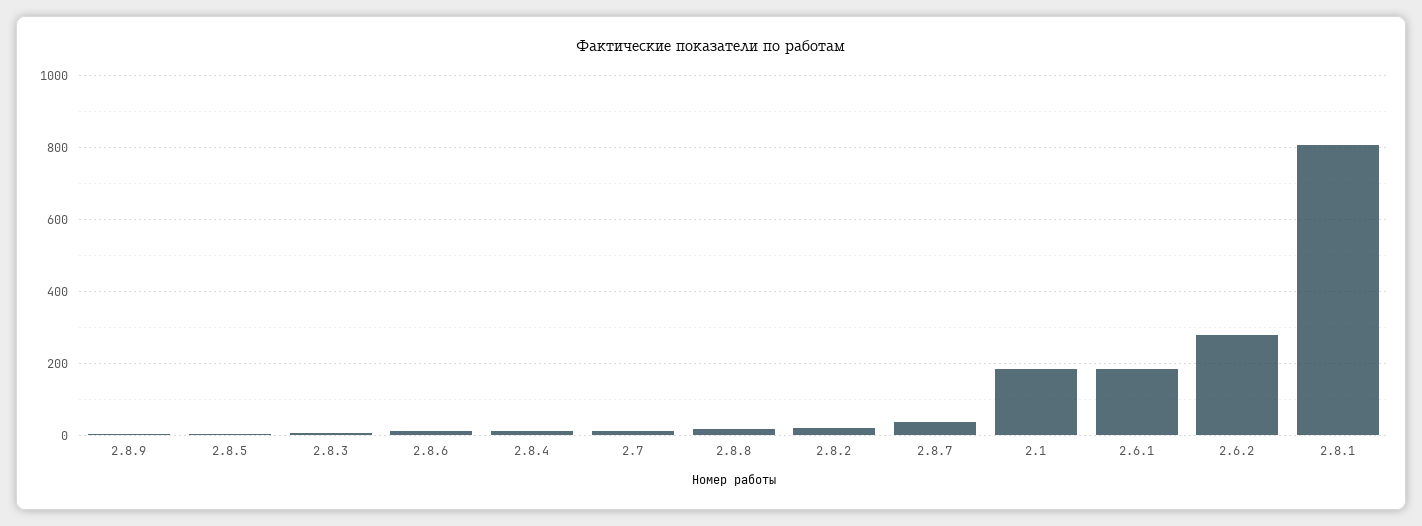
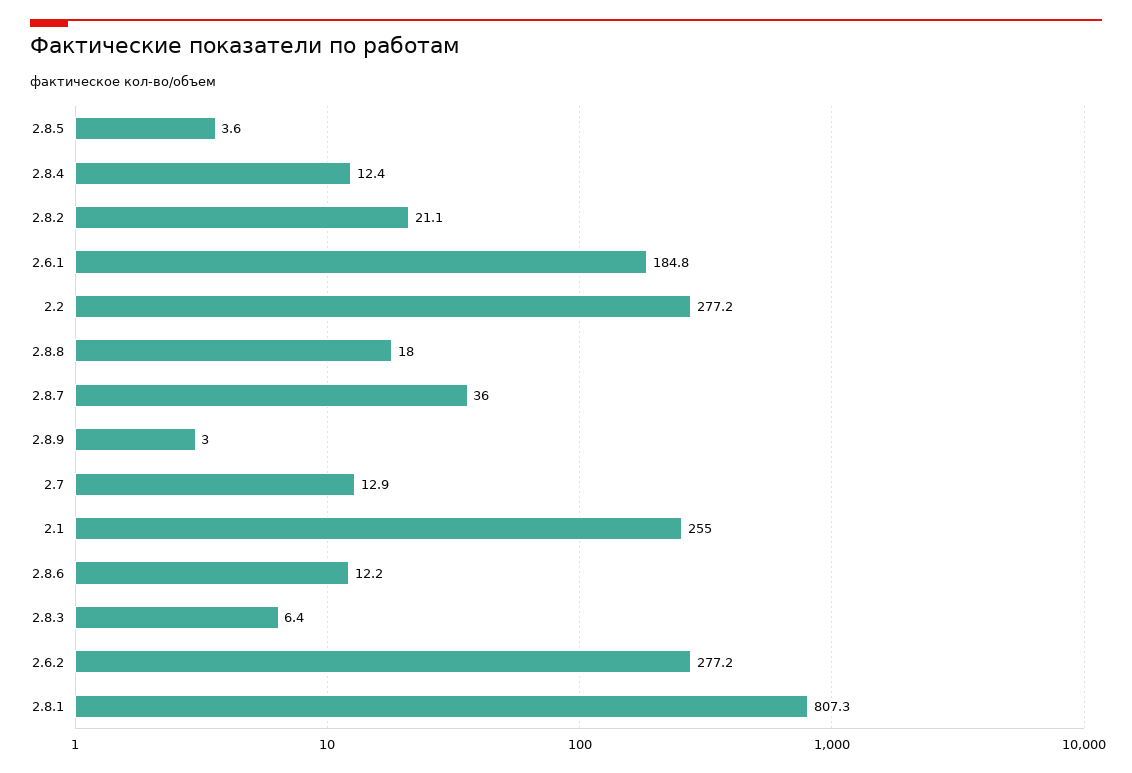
  {
    "2.8.9": 3,
    "2.8.5": 3.6,
    "2.8.3": 6.4,
    "2.8.6": 12.2,
    "2.8.4": 12.4,
    "2.7": 12.9,
    "2.8.8": 18,
    "2.8.2": 21.1,
    "2.8.7": 36,
-   "2.1": 180,
+   "2.1": 255,
    "2.6.1": 184.8,
    "2.6.2": 277.2,
-   "2.8.1": 807.3
+   "2.8.1": 807.3,
+   "2.2": 277.2
  }

